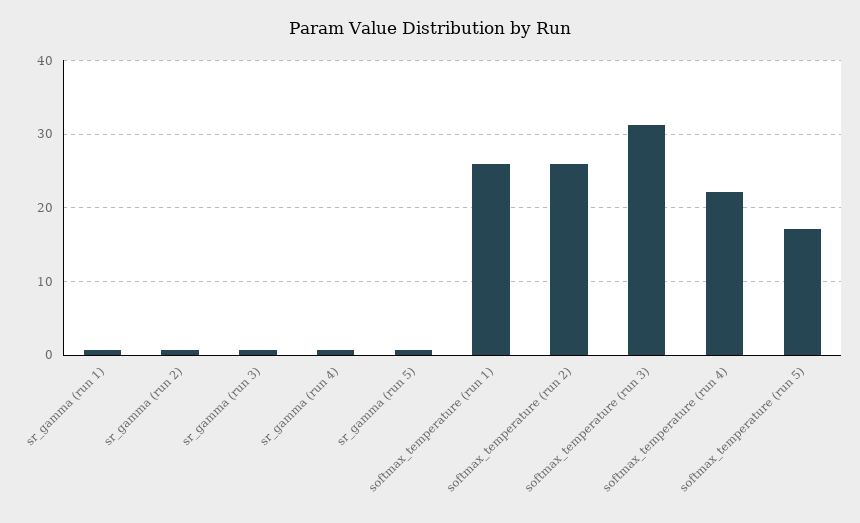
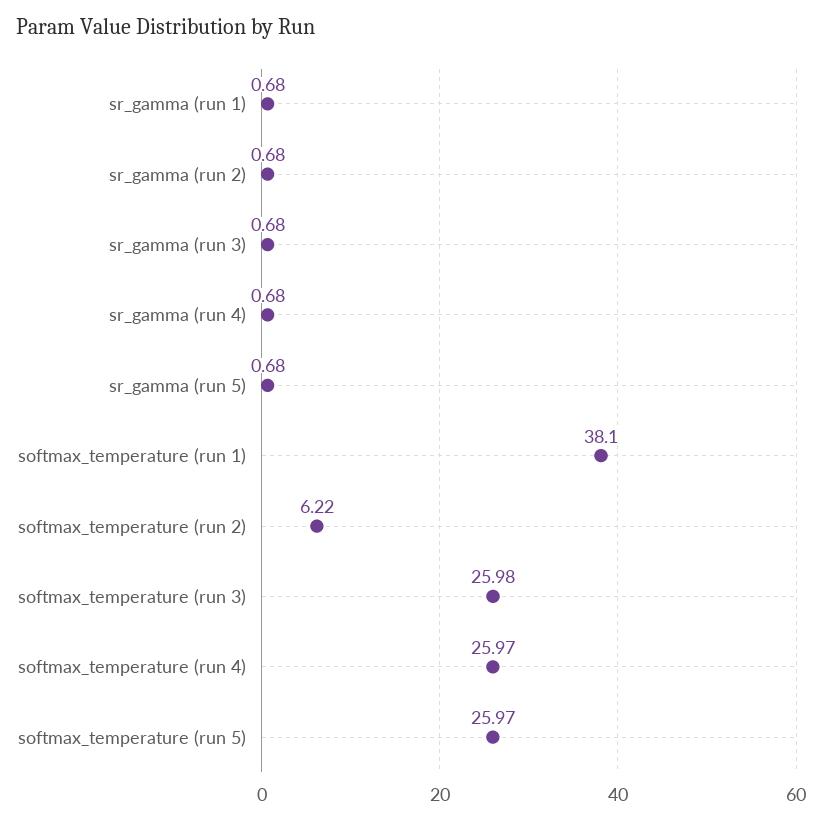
  {
    "sr_gamma (run 1)": 0.68,
    "sr_gamma (run 2)": 0.68,
    "sr_gamma (run 3)": 0.68,
    "sr_gamma (run 4)": 0.68,
    "sr_gamma (run 5)": 0.68,
-   "softmax_temperature (run 1)": 26,
+   "softmax_temperature (run 1)": 38.1,
-   "softmax_temperature (run 2)": 26,
+   "softmax_temperature (run 2)": 6.22,
-   "softmax_temperature (run 3)": 31,
+   "softmax_temperature (run 3)": 25.98,
-   "softmax_temperature (run 4)": 22,
+   "softmax_temperature (run 4)": 25.97,
-   "softmax_temperature (run 5)": 17
+   "softmax_temperature (run 5)": 25.97
  }

